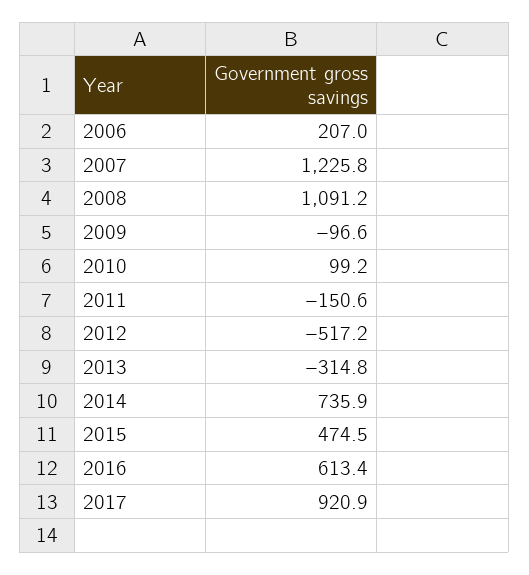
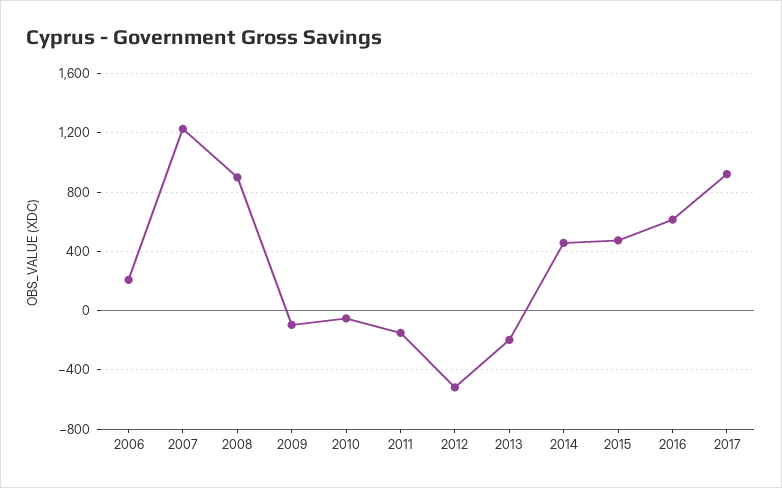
  {
    "2006": 207,
    "2007": 1225.8,
-   "2008": 1091.2,
+   "2008": 900,
    "2009": -96.6,
-   "2010": 99.2,
+   "2010": -50,
    "2011": -150.6,
    "2012": -517.2,
-   "2013": -314.8,
+   "2013": -200,
-   "2014": 735.9,
+   "2014": 450,
    "2015": 474.5,
    "2016": 613.4,
    "2017": 920.9
  }

